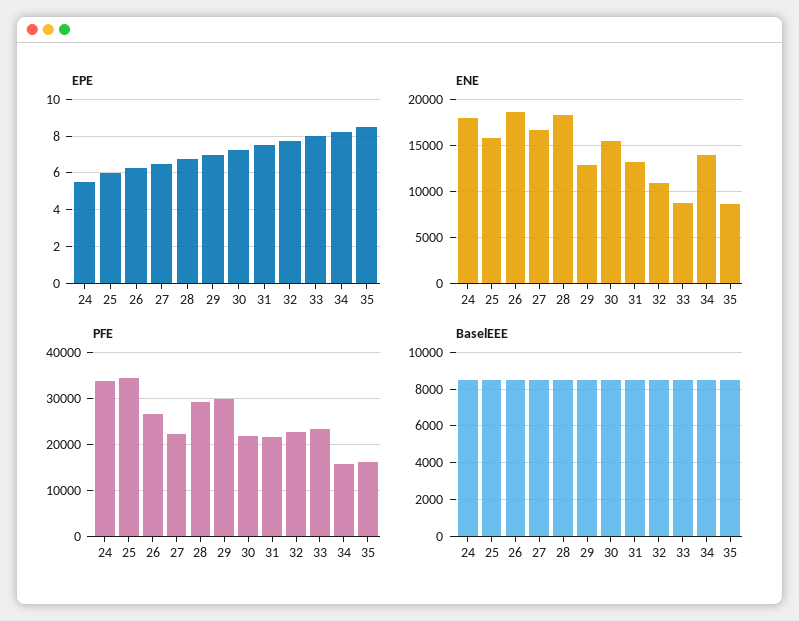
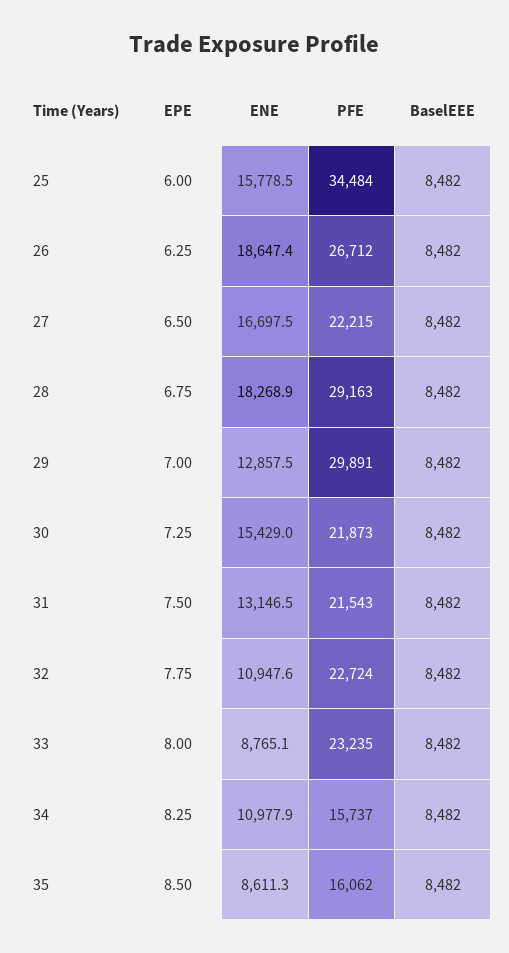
  {
    "EPE": {
-     "24": 5.5,
      "25": 6,
      "26": 6.25,
      "27": 6.5,
      "28": 6.75,
      "29": 7,
      "30": 7.25,
      "31": 7.5,
      "32": 7.75,
      "33": 8,
      "34": 8.25,
      "35": 8.5
    },
    "ENE": {
-     "24": 18000,
      "25": 15778.5,
      "26": 18647.4,
      "27": 16697.5,
      "28": 18268.9,
      "29": 12857.5,
      "30": 15429,
      "31": 13146.5,
      "32": 10947.6,
      "33": 8765.1,
-     "34": 14000,
+     "34": 10977.9,
      "35": 8611.3
    },
    "PFE": {
-     "24": 34000,
      "25": 34484,
      "26": 26712,
      "27": 22215,
      "28": 29163,
      "29": 29891,
      "30": 21873,
      "31": 21543,
      "32": 22724,
      "33": 23235,
      "34": 15737,
      "35": 16062
    },
    "BaselEEE": {
-     "24": 8500,
      "25": 8482,
      "26": 8482,
      "27": 8482,
      "28": 8482,
      "29": 8482,
      "30": 8482,
      "31": 8482,
      "32": 8482,
      "33": 8482,
      "34": 8482,
      "35": 8482
    }
  }

